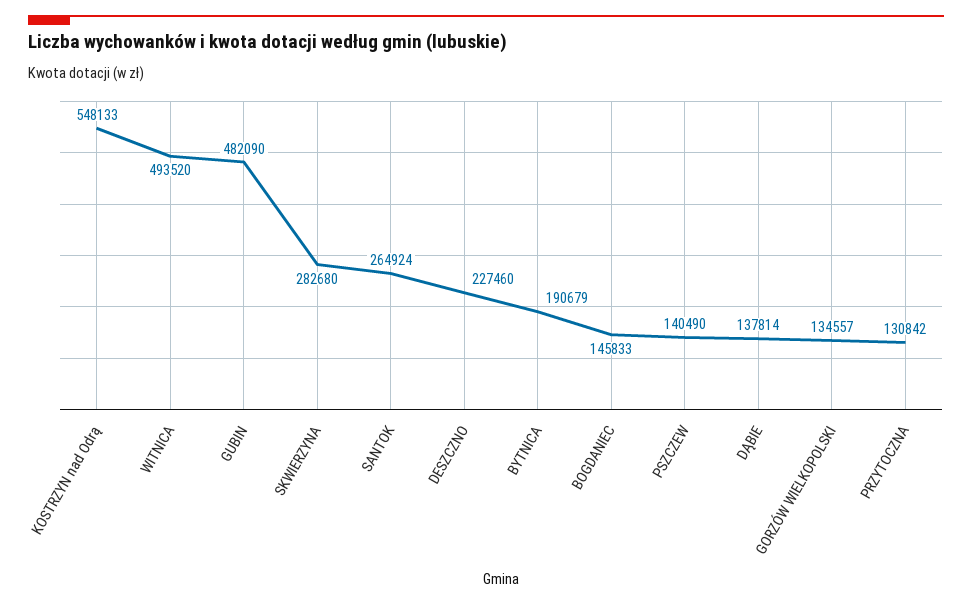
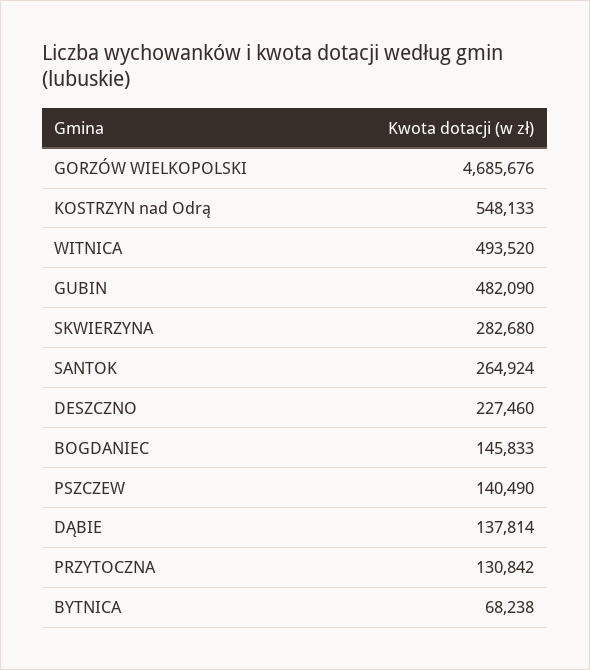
  {
    "KOSTRZYN nad Odrą": 548133,
    "WITNICA": 493520,
    "GUBIN": 482090,
    "SKWIERZYNA": 282680,
    "SANTOK": 264924,
    "DESZCZNO": 227460,
-   "BYTNICA": 190679,
+   "BYTNICA": 68238,
    "BOGDANIEC": 145833,
    "PSZCZEW": 140490,
    "DĄBIE": 137814,
-   "GORZÓW WIELKOPOLSKI": 134557,
+   "GORZÓW WIELKOPOLSKI": 4685676,
    "PRZYTOCZNA": 130842
  }

